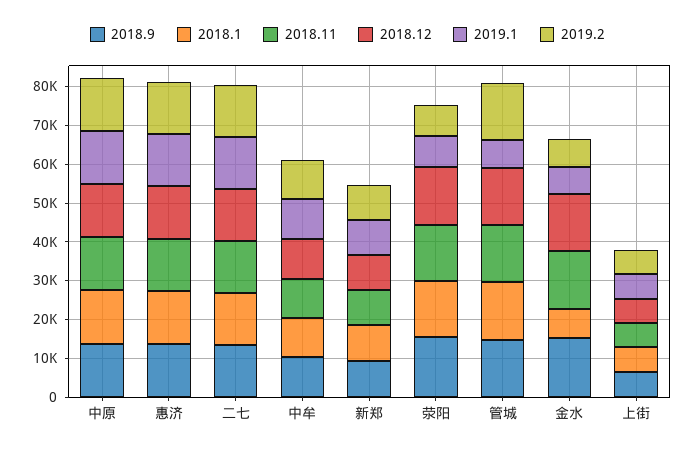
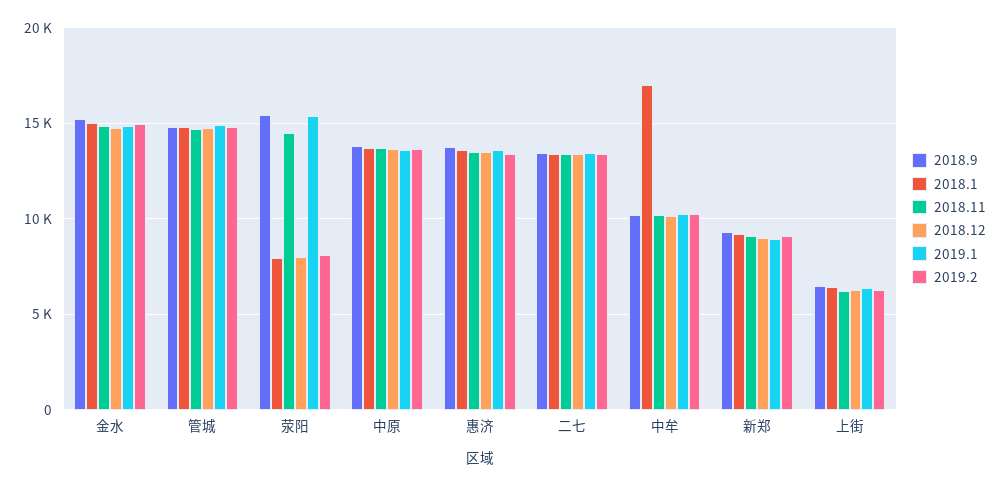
  {
    "2018.9": {
      "中原": 14000,
      "惠济": 13500,
      "二七": 13500,
      "中牟": 10000,
      "新郑": 9500,
      "荥阳": 15500,
      "管城": 15000,
      "金水": 15000,
      "上街": 6500
    },
    "2018.1": {
      "中原": 13500,
      "惠济": 13500,
      "二七": 13500,
-     "中牟": 10000,
+     "中牟": 17000,
      "新郑": 9000,
-     "荥阳": 15000,
+     "荥阳": 8000,
      "管城": 15000,
-     "金水": 7500,
+     "金水": 15000,
      "上街": 6500
    },
    "2018.11": {
      "中原": 13500,
      "惠济": 13500,
      "二七": 13500,
      "中牟": 10000,
      "新郑": 9000,
      "荥阳": 14500,
      "管城": 14500,
      "金水": 15000,
      "上街": 6000
    },
    "2018.12": {
      "中原": 13500,
      "惠济": 13500,
      "二七": 13500,
      "中牟": 10000,
      "新郑": 9000,
-     "荥阳": 15000,
+     "荥阳": 8000,
      "管城": 14500,
      "金水": 14500,
      "上街": 6500
    },
    "2019.1": {
      "中原": 13500,
      "惠济": 13500,
      "二七": 13500,
      "中牟": 10000,
      "新郑": 9000,
-     "荥阳": 7500,
+     "荥阳": 15500,
-     "管城": 7500,
+     "管城": 15000,
-     "金水": 7500,
+     "金水": 15000,
      "上街": 6500
    },
    "2019.2": {
      "中原": 13500,
      "惠济": 13500,
      "二七": 13500,
      "中牟": 10500,
      "新郑": 9000,
      "荥阳": 8000,
      "管城": 15000,
-     "金水": 7500,
+     "金水": 15000,
      "上街": 6500
    }
  }

